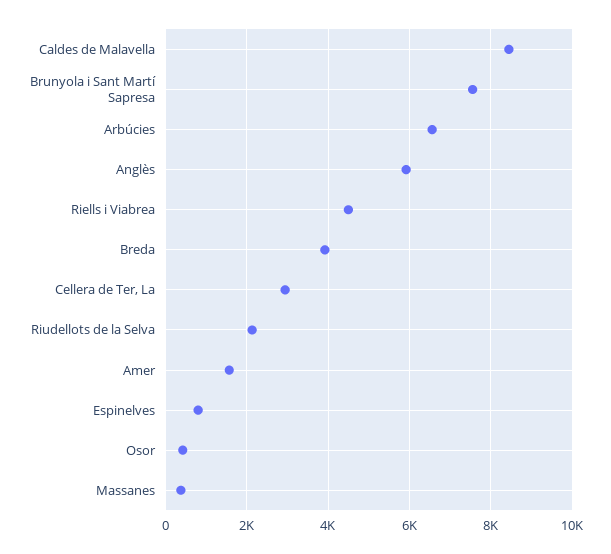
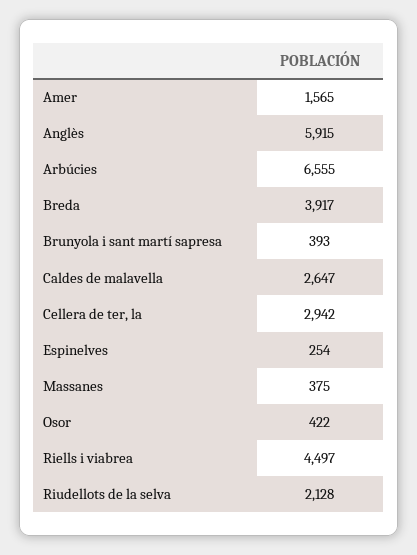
  {
-   "Caldes de Malavella": 8400,
+   "Caldes de Malavella": 2647,
-   "Brunyola i Sant Martí Sapresa": 7600,
+   "Brunyola i Sant Martí Sapresa": 393,
    "Arbúcies": 6555,
    "Anglès": 5915,
    "Riells i Viabrea": 4497,
    "Breda": 3917,
    "Cellera de Ter, La": 2942,
    "Riudellots de la Selva": 2128,
    "Amer": 1565,
-   "Espinelves": 800,
+   "Espinelves": 254,
    "Osor": 422,
    "Massanes": 375
  }

